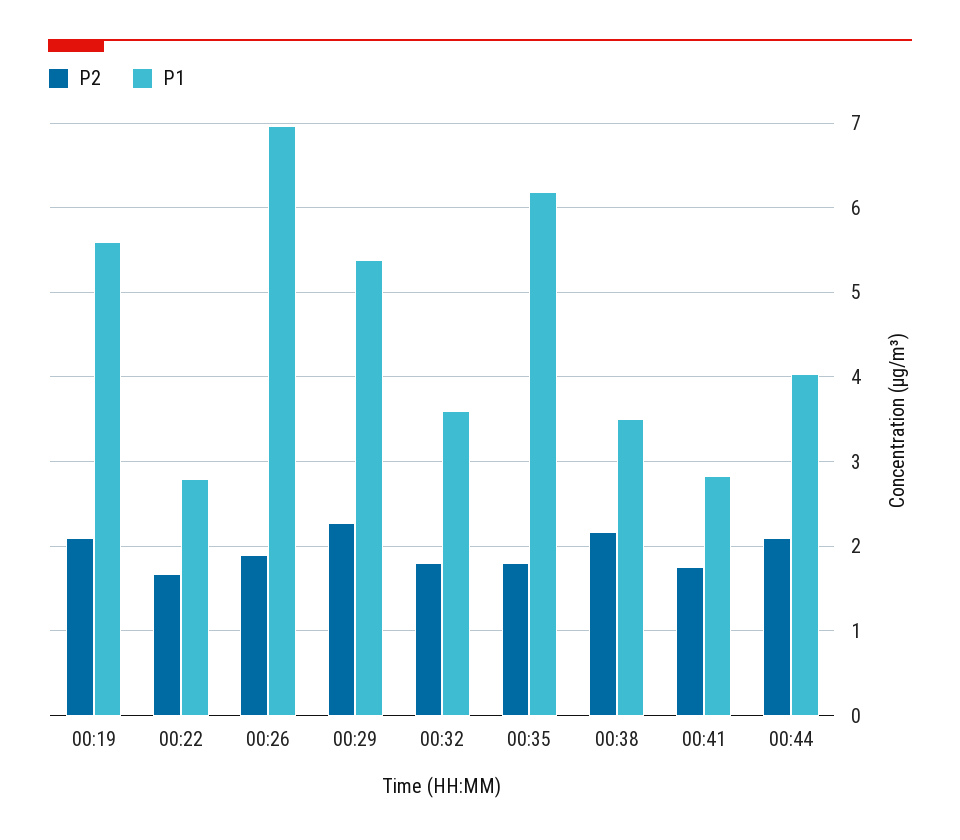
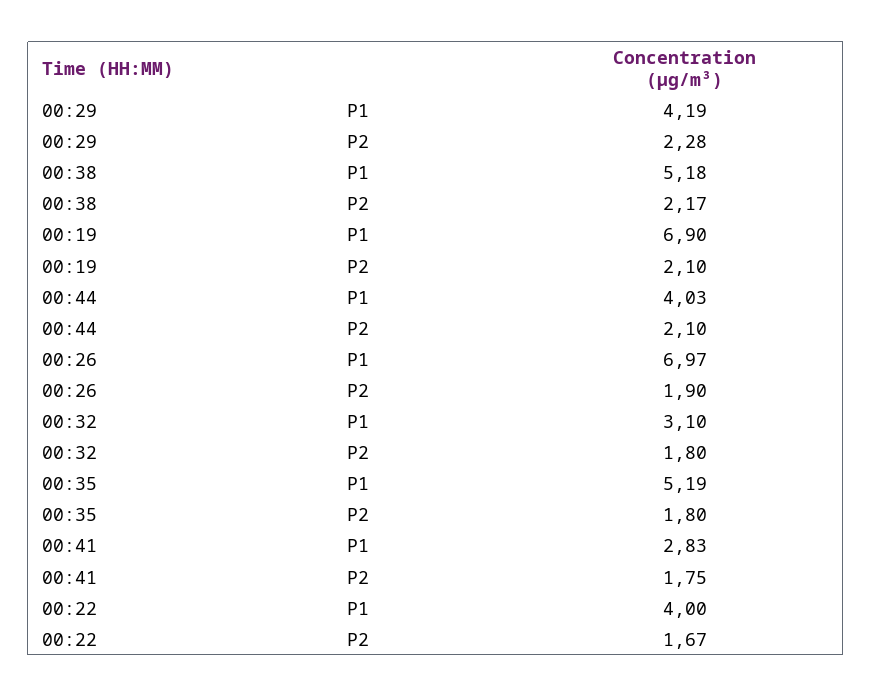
  {
    "P2": {
      "00:19": 2.1,
      "00:22": 1.67,
      "00:26": 1.9,
      "00:29": 2.28,
      "00:32": 1.8,
      "00:35": 1.8,
      "00:38": 2.17,
      "00:41": 1.75,
      "00:44": 2.1
    },
    "P1": {
-     "00:19": 5.6,
+     "00:19": 6.9,
-     "00:22": 2.8,
+     "00:22": 4,
      "00:26": 6.97,
-     "00:29": 5.4,
+     "00:29": 4.19,
-     "00:32": 3.6,
+     "00:32": 3.1,
-     "00:35": 6.2,
+     "00:35": 5.19,
-     "00:38": 3.5,
+     "00:38": 5.18,
      "00:41": 2.83,
      "00:44": 4.03
    }
  }

